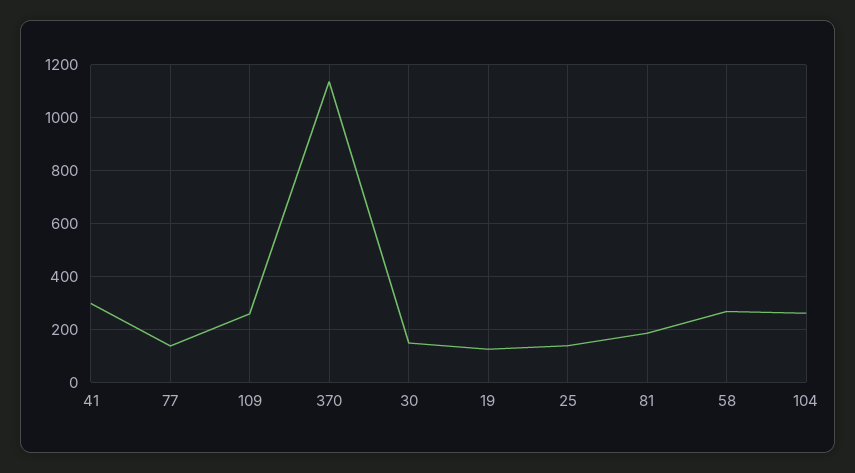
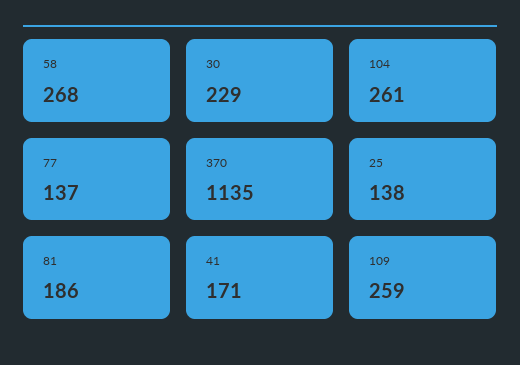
  {
-   "41": 300,
+   "41": 171,
    "77": 137,
    "109": 259,
    "370": 1135,
-   "30": 150,
+   "30": 229,
-   "19": 125,
    "25": 138,
    "81": 186,
    "58": 268,
    "104": 261
  }

